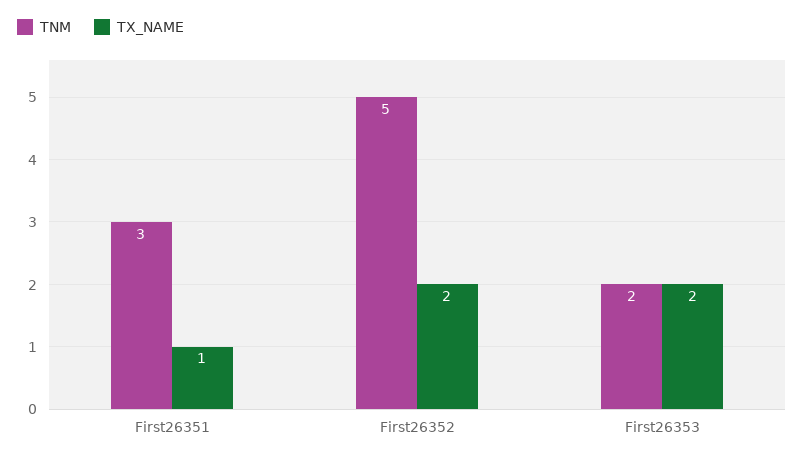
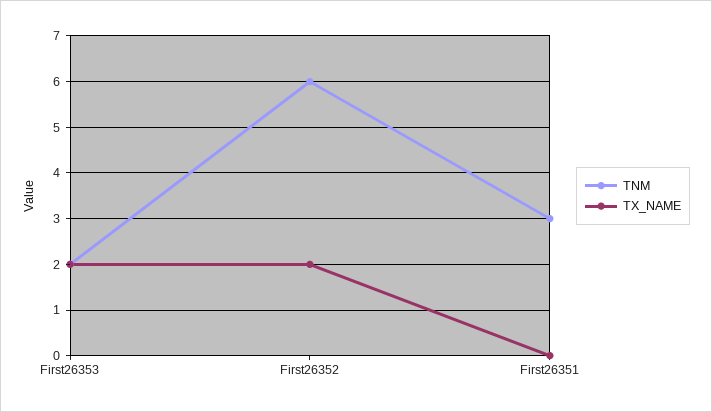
  {
    "TNM": {
      "First26351": 3,
-     "First26352": 5,
+     "First26352": 6,
      "First26353": 2
    },
    "TX_NAME": {
-     "First26351": 1,
+     "First26351": 0,
      "First26352": 2,
      "First26353": 2
    }
  }

